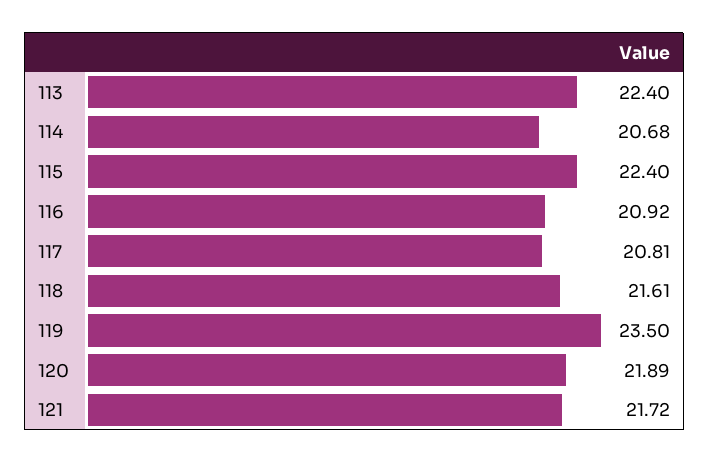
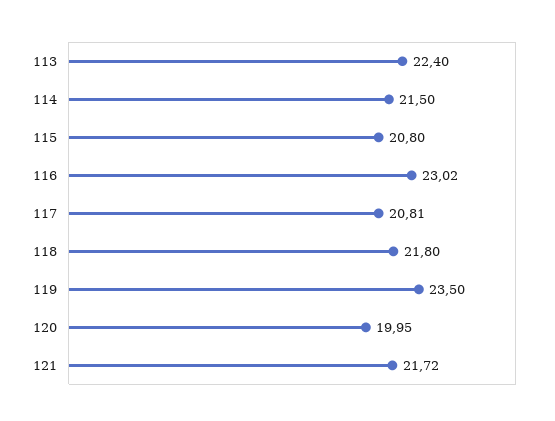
  {
    "113": 22.4,
-   "114": 20.68,
+   "114": 21.5,
-   "115": 22.4,
+   "115": 20.8,
-   "116": 20.92,
+   "116": 23.02,
    "117": 20.81,
-   "118": 21.61,
+   "118": 21.8,
    "119": 23.5,
-   "120": 21.89,
+   "120": 19.95,
    "121": 21.72
  }

